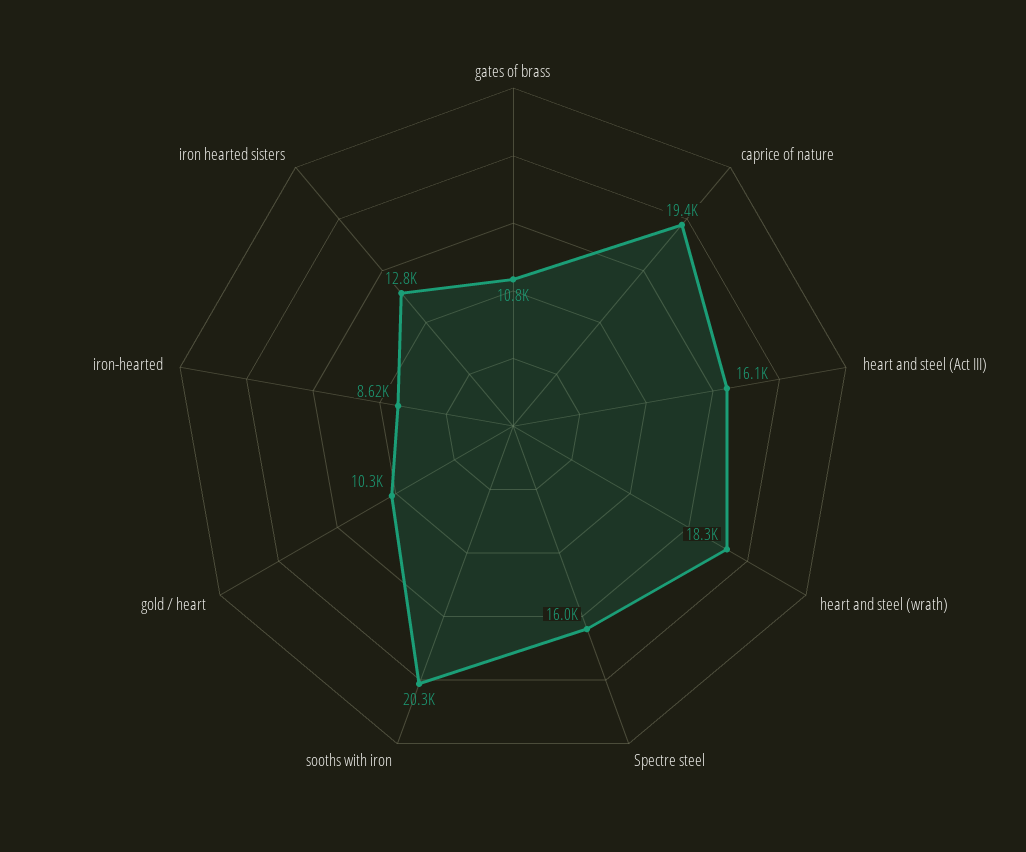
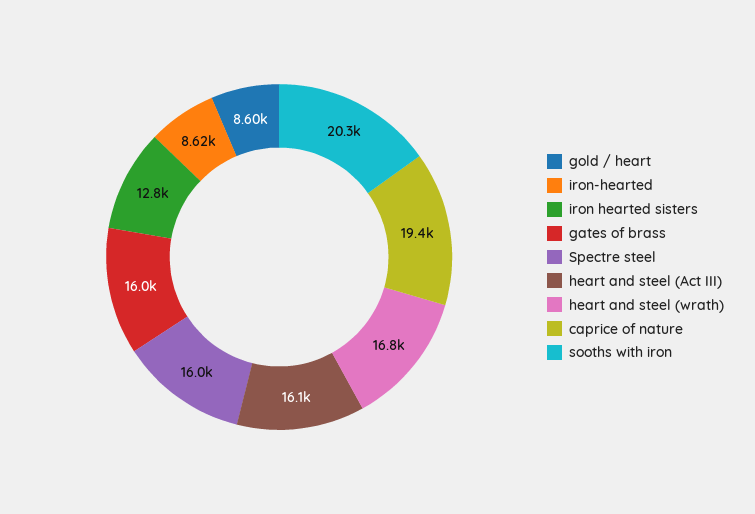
  {
-   "gates of brass": 10800,
+   "gates of brass": 16000,
    "caprice of nature": 19400,
    "heart and steel (Act III)": 16100,
-   "heart and steel (wrath)": 18300,
+   "heart and steel (wrath)": 16800,
    "Spectre steel": 16000,
    "sooths with iron": 20300,
-   "gold / heart": 10300,
+   "gold / heart": 8600,
    "iron-hearted": 8620,
    "iron hearted sisters": 12800
  }

